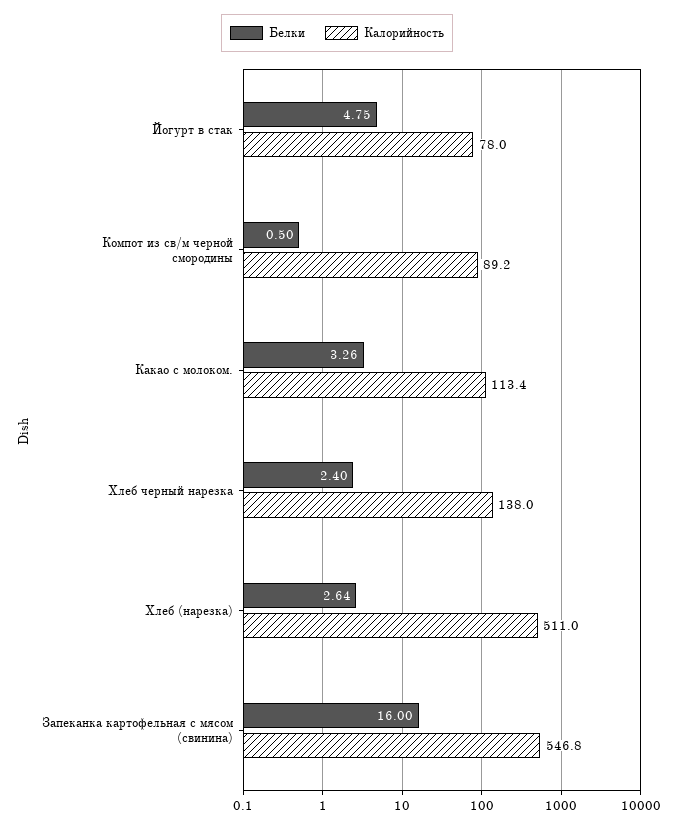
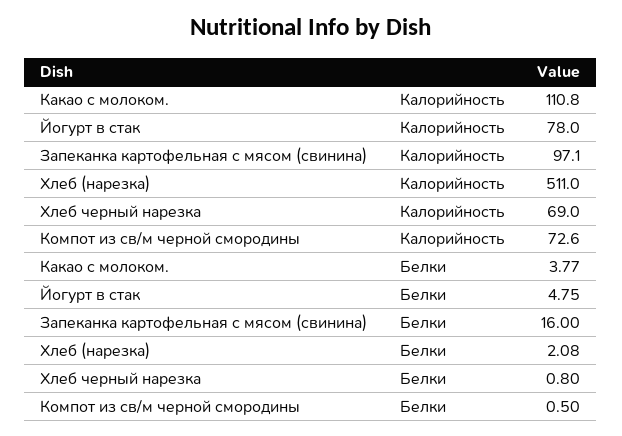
  {
    "Белки": {
      "Йогурт в стак": 4.75,
      "Компот из св/м черной смородины": 0.5,
-     "Какао с молоком.": 3.26,
+     "Какао с молоком.": 3.77,
-     "Хлеб черный нарезка": 2.4,
+     "Хлеб черный нарезка": 0.8,
-     "Хлеб (нарезка)": 2.64,
+     "Хлеб (нарезка)": 2.08,
      "Запеканка картофельная с мясом (свинина)": 16
    },
    "Калорийность": {
      "Йогурт в стак": 78,
-     "Компот из св/м черной смородины": 89.2,
+     "Компот из св/м черной смородины": 72.6,
-     "Какао с молоком.": 113.4,
+     "Какао с молоком.": 110.8,
-     "Хлеб черный нарезка": 138,
+     "Хлеб черный нарезка": 69,
      "Хлеб (нарезка)": 511,
-     "Запеканка картофельная с мясом (свинина)": 546.8
+     "Запеканка картофельная с мясом (свинина)": 97.1
    }
  }

